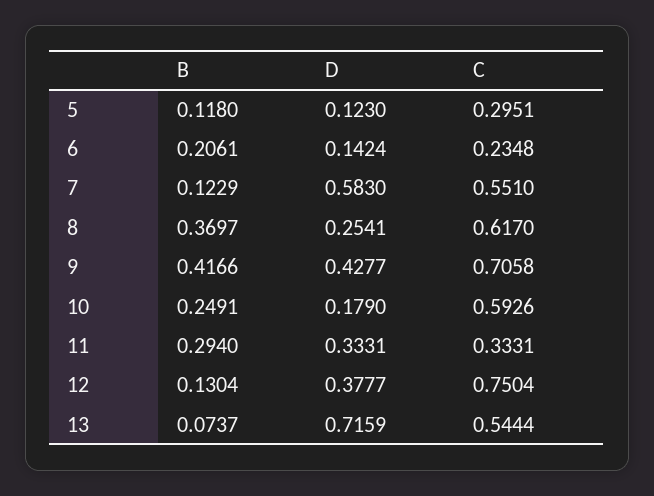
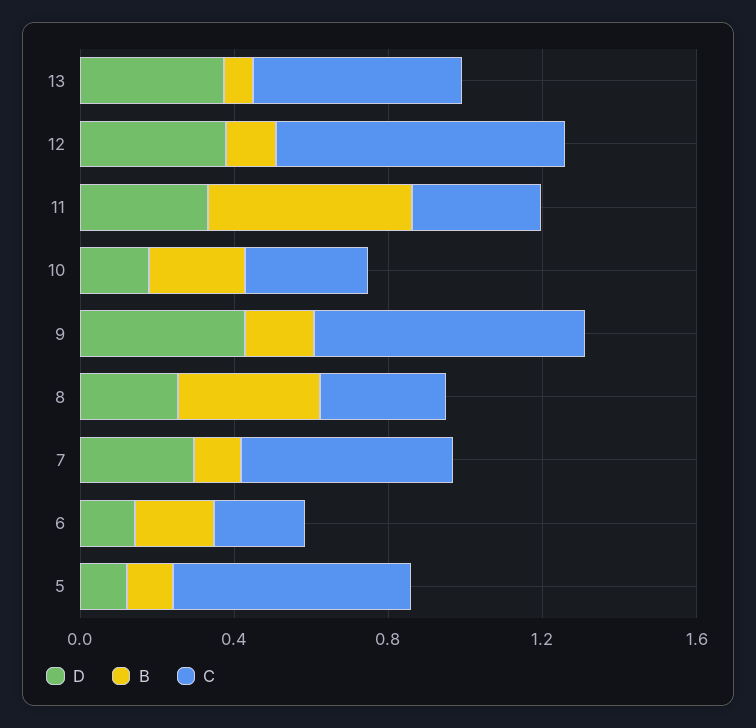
  {
    "B": {
      "5": 0.118,
      "6": 0.2061,
      "7": 0.1229,
      "8": 0.3697,
-     "9": 0.4166,
+     "9": 0.2,
      "10": 0.2491,
-     "11": 0.294,
+     "11": 0.5,
      "12": 0.1304,
      "13": 0.0737
    },
    "D": {
      "5": 0.123,
      "6": 0.1424,
-     "7": 0.583,
+     "7": 0.3,
      "8": 0.2541,
      "9": 0.4277,
      "10": 0.179,
      "11": 0.3331,
      "12": 0.3777,
-     "13": 0.7159
+     "13": 0.4
    },
    "C": {
-     "5": 0.2951,
+     "5": 0.6,
      "6": 0.2348,
      "7": 0.551,
-     "8": 0.617,
+     "8": 0.3,
      "9": 0.7058,
-     "10": 0.5926,
+     "10": 0.3,
      "11": 0.3331,
      "12": 0.7504,
      "13": 0.5444
    }
  }

